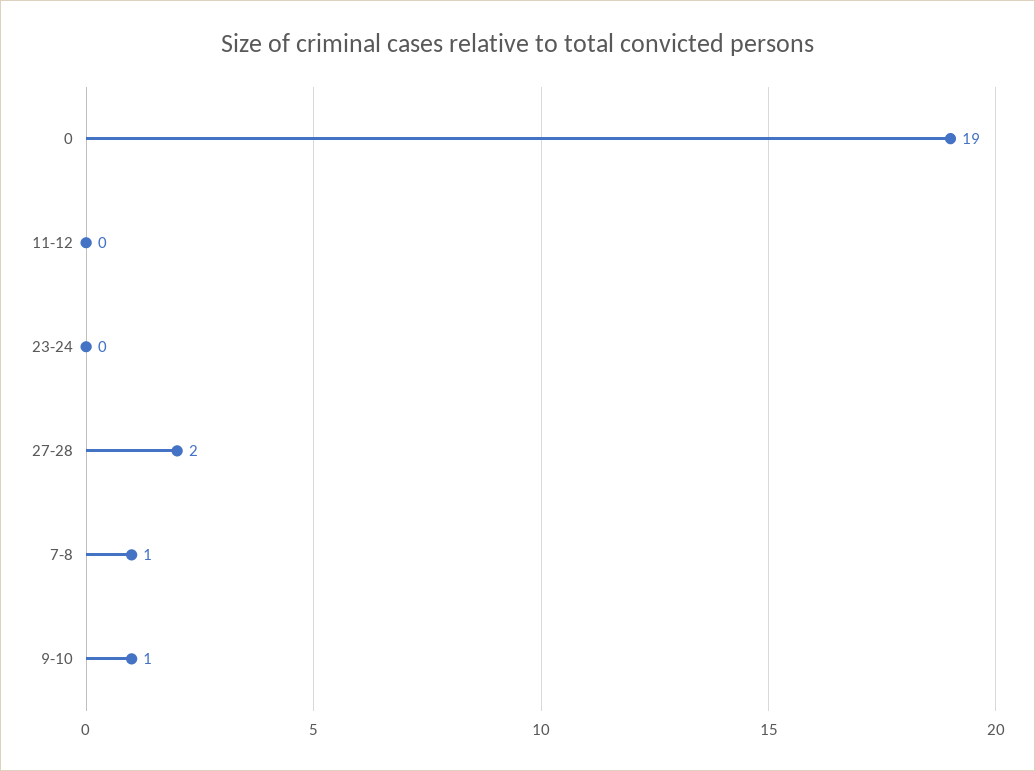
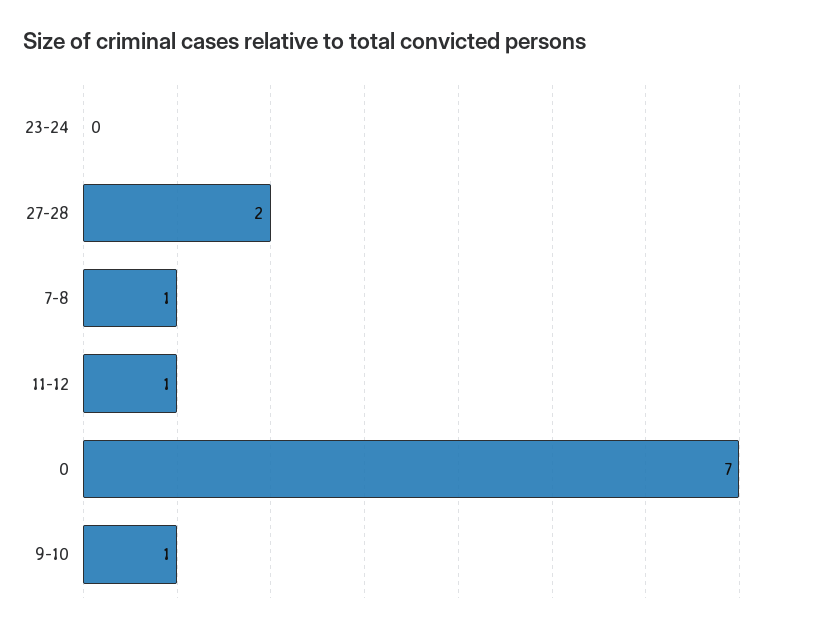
  {
-   "0": 19,
+   "0": 7,
-   "11-12": 0,
+   "11-12": 1,
    "23-24": 0,
    "27-28": 2,
    "7-8": 1,
    "9-10": 1
  }

